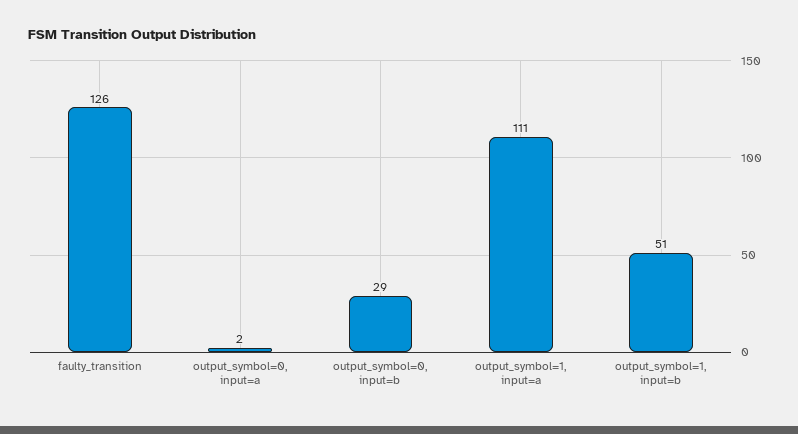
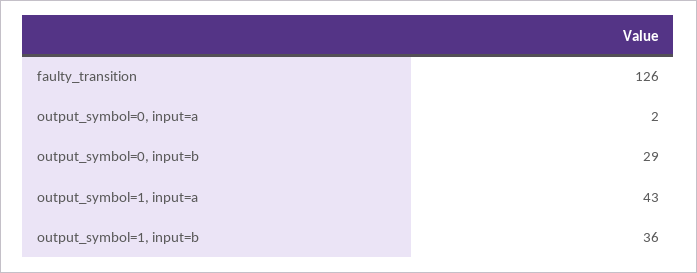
  {
    "faulty_transition": 126,
    "output_symbol=0, input=a": 2,
    "output_symbol=0, input=b": 29,
-   "output_symbol=1, input=a": 111,
+   "output_symbol=1, input=a": 43,
-   "output_symbol=1, input=b": 51
+   "output_symbol=1, input=b": 36
  }

